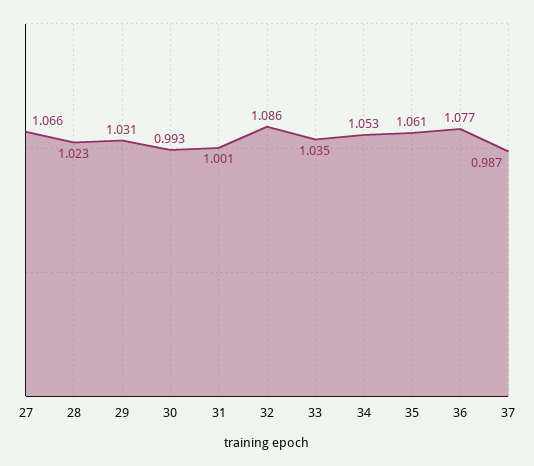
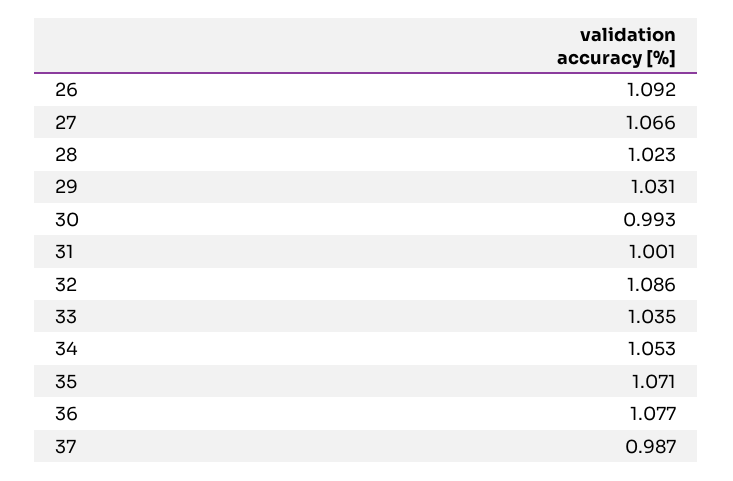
  {
    "27": 1.066,
    "28": 1.023,
    "29": 1.031,
    "30": 0.993,
    "31": 1.001,
    "32": 1.086,
    "33": 1.035,
    "34": 1.053,
-   "35": 1.061,
+   "35": 1.071,
    "36": 1.077,
-   "37": 0.987
+   "37": 0.987,
+   "26": 1.092
  }

